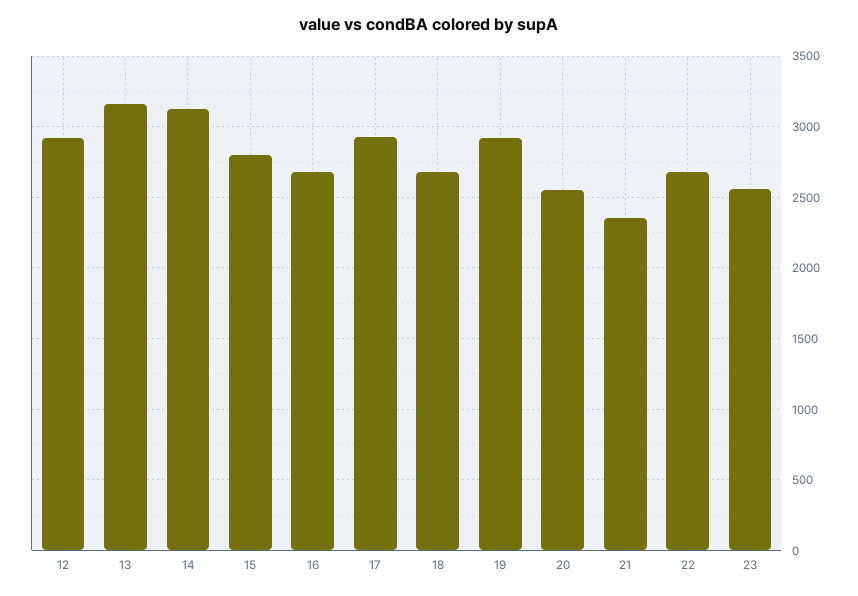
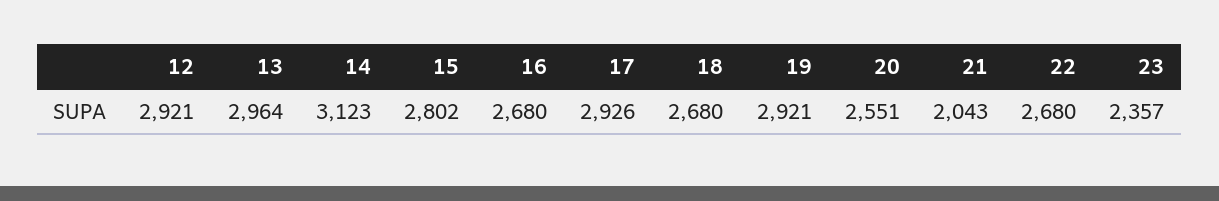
  {
    "12": 2921,
-   "13": 3150,
+   "13": 2964,
    "14": 3123,
    "15": 2802,
    "16": 2680,
    "17": 2926,
    "18": 2680,
    "19": 2921,
    "20": 2551,
-   "21": 2350,
+   "21": 2043,
    "22": 2680,
-   "23": 2550
+   "23": 2357
  }

